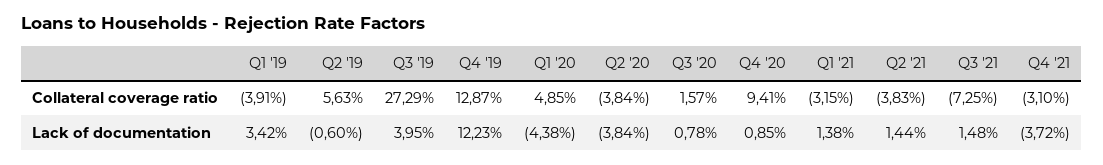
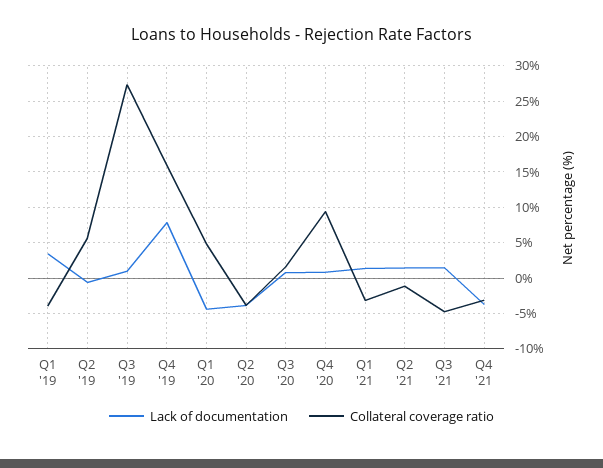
  {
    "Collateral coverage ratio": {
      "Q1 '19": -3.91,
      "Q2 '19": 5.63,
      "Q3 '19": 27.29,
-     "Q4 '19": 12.87,
+     "Q4 '19": 16,
      "Q1 '20": 4.85,
      "Q2 '20": -3.84,
      "Q3 '20": 1.57,
      "Q4 '20": 9.41,
      "Q1 '21": -3.15,
-     "Q2 '21": -3.83,
+     "Q2 '21": -1,
-     "Q3 '21": -7.25,
+     "Q3 '21": -5,
      "Q4 '21": -3.1
    },
    "Lack of documentation": {
      "Q1 '19": 3.42,
      "Q2 '19": -0.6,
-     "Q3 '19": 3.95,
+     "Q3 '19": 1,
-     "Q4 '19": 12.23,
+     "Q4 '19": 8,
      "Q1 '20": -4.38,
      "Q2 '20": -3.84,
      "Q3 '20": 0.78,
      "Q4 '20": 0.85,
      "Q1 '21": 1.38,
      "Q2 '21": 1.44,
      "Q3 '21": 1.48,
      "Q4 '21": -3.72
    }
  }

